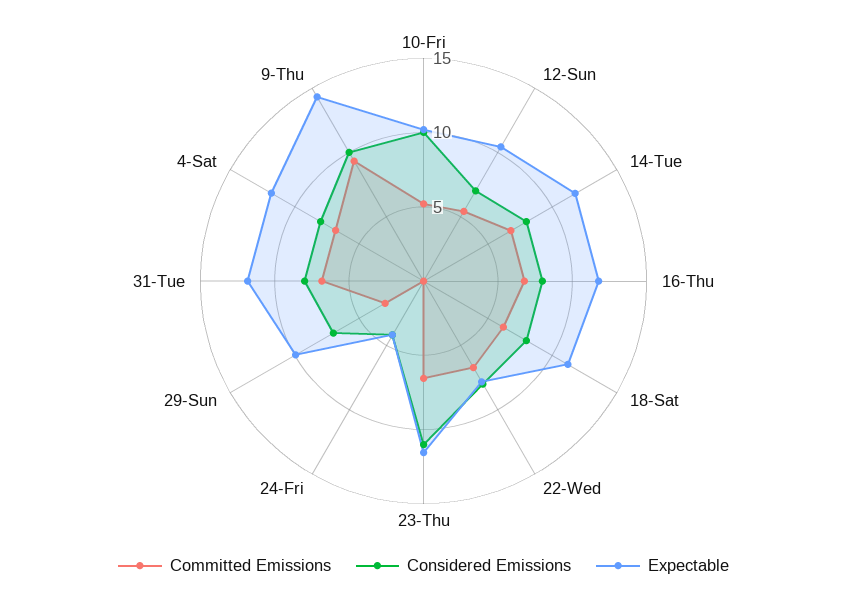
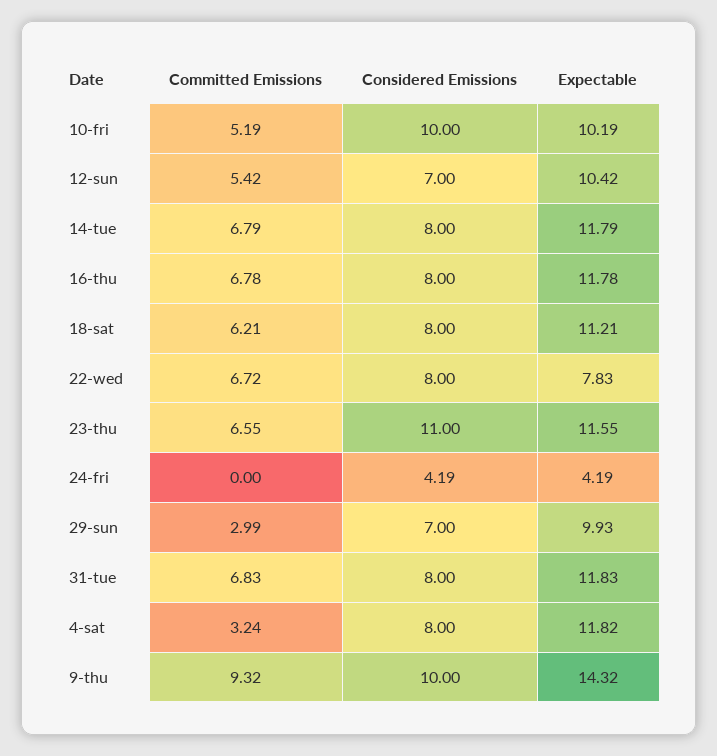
  {
    "Committed Emissions": {
      "10-Fri": 5.19,
      "12-Sun": 5.42,
      "14-Tue": 6.79,
      "16-Thu": 6.78,
      "18-Sat": 6.21,
      "22-Wed": 6.72,
      "23-Thu": 6.55,
      "24-Fri": 0,
      "29-Sun": 2.99,
      "31-Tue": 6.83,
-     "4-Sat": 7,
+     "4-Sat": 3.24,
      "9-Thu": 9.32
    },
    "Considered Emissions": {
      "10-Fri": 10,
      "12-Sun": 7,
      "14-Tue": 8,
      "16-Thu": 8,
      "18-Sat": 8,
      "22-Wed": 8,
      "23-Thu": 11,
      "24-Fri": 4.19,
      "29-Sun": 7,
      "31-Tue": 8,
      "4-Sat": 8,
      "9-Thu": 10
    },
    "Expectable": {
      "10-Fri": 10.19,
      "12-Sun": 10.42,
      "14-Tue": 11.79,
      "16-Thu": 11.78,
      "18-Sat": 11.21,
      "22-Wed": 7.83,
      "23-Thu": 11.55,
      "24-Fri": 4.19,
      "29-Sun": 9.93,
      "31-Tue": 11.83,
      "4-Sat": 11.82,
      "9-Thu": 14.32
    }
  }

